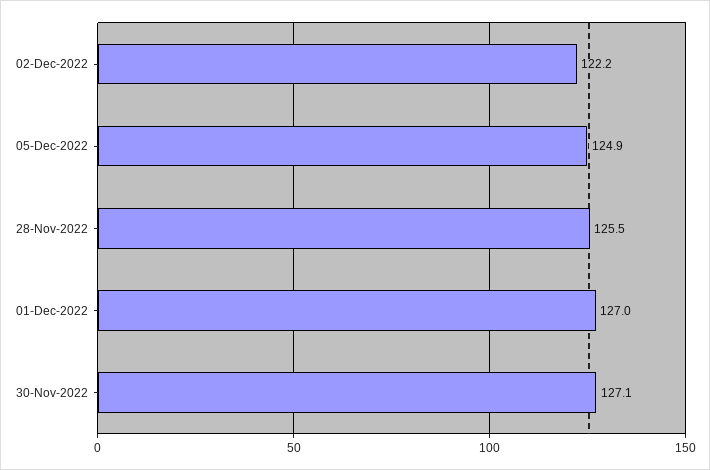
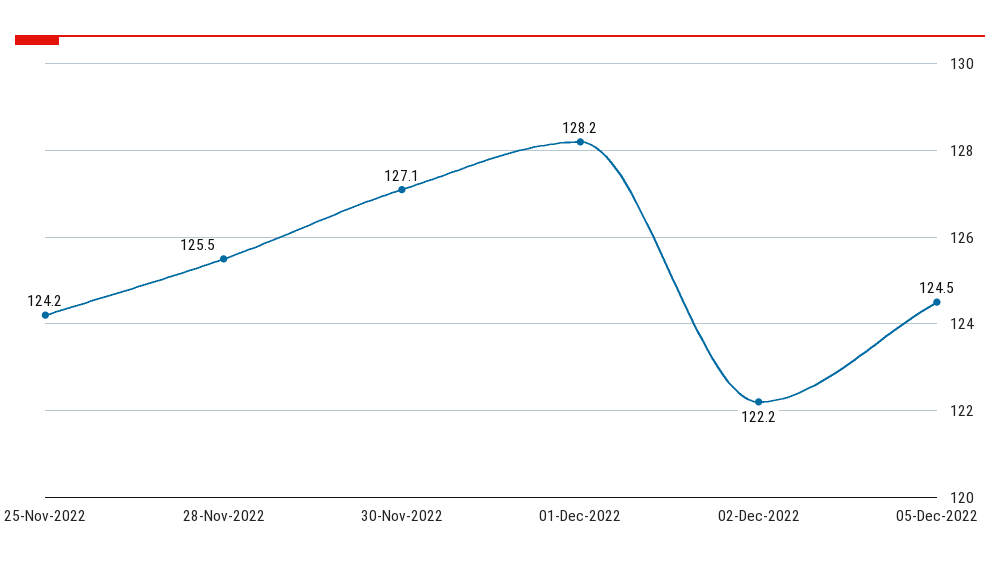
  {
    "02-Dec-2022": 122.2,
-   "05-Dec-2022": 124.9,
+   "05-Dec-2022": 124.5,
    "28-Nov-2022": 125.5,
-   "01-Dec-2022": 127,
+   "01-Dec-2022": 128.2,
-   "30-Nov-2022": 127.1
+   "30-Nov-2022": 127.1,
+   "25-Nov-2022": 124.2
  }

